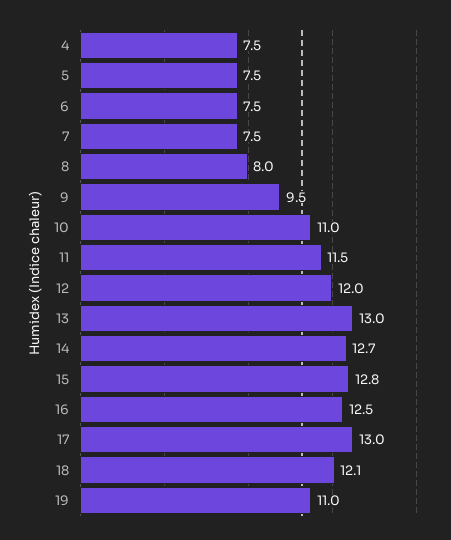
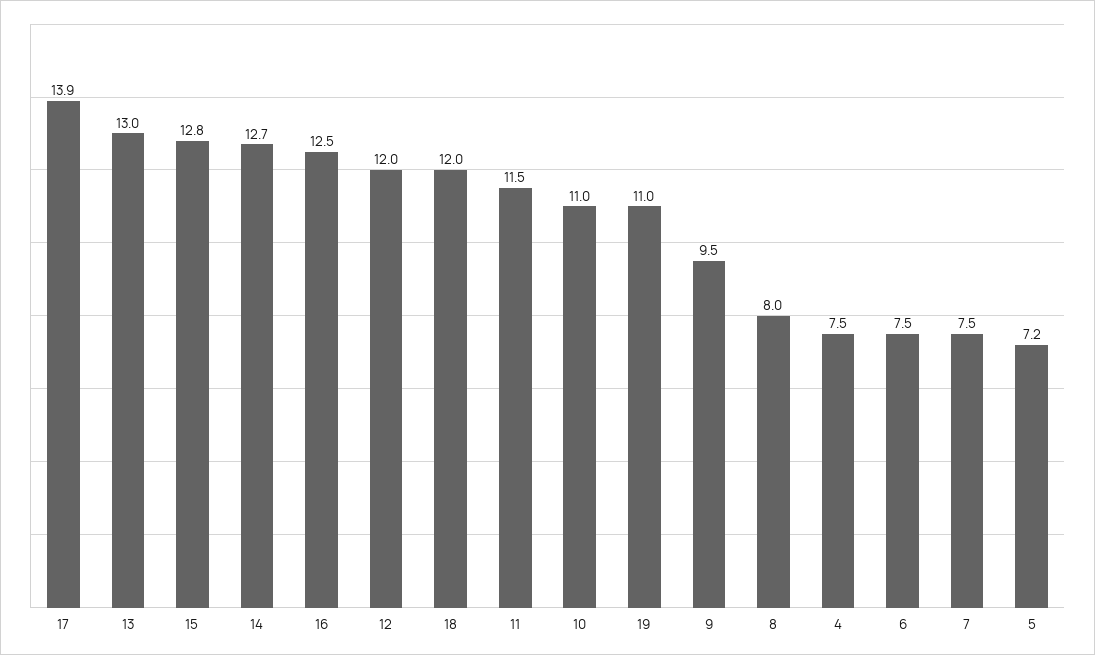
  {
    "4": 7.5,
-   "5": 7.5,
+   "5": 7.2,
    "6": 7.5,
    "7": 7.5,
    "8": 8,
    "9": 9.5,
    "10": 11,
    "11": 11.5,
    "12": 12,
    "13": 13,
    "14": 12.7,
    "15": 12.8,
    "16": 12.5,
-   "17": 13,
+   "17": 13.9,
-   "18": 12.1,
+   "18": 12,
    "19": 11
  }

